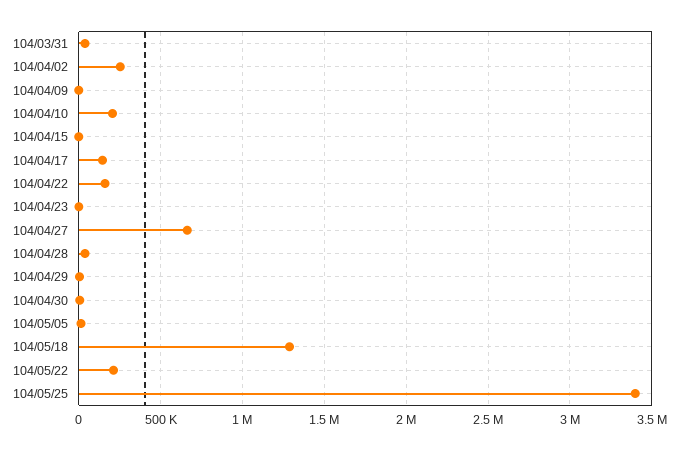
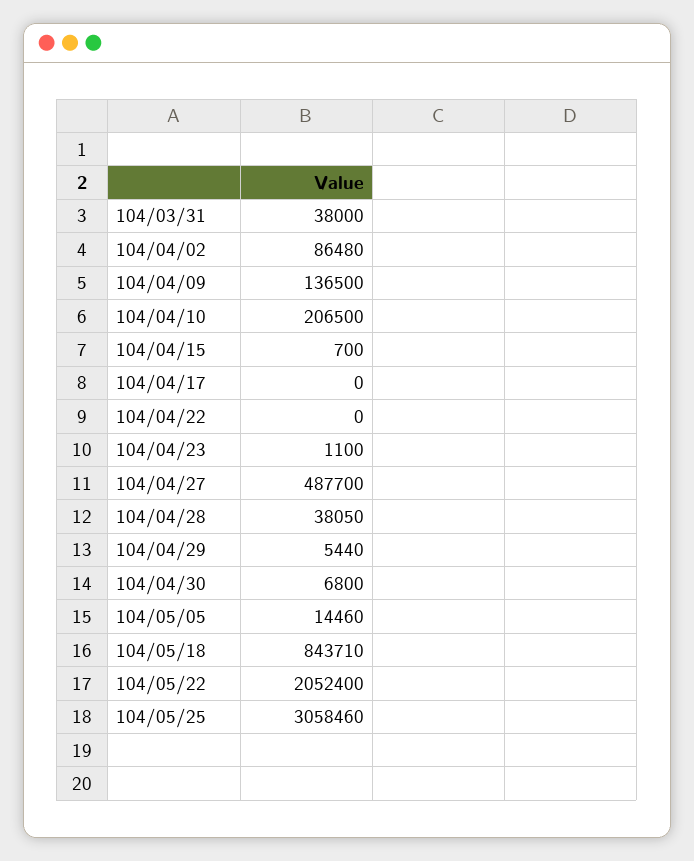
  {
    "104/03/31": 38000,
-   "104/04/02": 250000,
+   "104/04/02": 86480,
-   "104/04/09": 0,
+   "104/04/09": 136500,
    "104/04/10": 206500,
    "104/04/15": 700,
-   "104/04/17": 150000,
+   "104/04/17": 0,
-   "104/04/22": 150000,
+   "104/04/22": 0,
    "104/04/23": 1100,
-   "104/04/27": 650000,
+   "104/04/27": 487700,
    "104/04/28": 38050,
    "104/04/29": 5440,
    "104/04/30": 6800,
    "104/05/05": 14460,
-   "104/05/18": 1300000,
+   "104/05/18": 843710,
-   "104/05/22": 200000,
+   "104/05/22": 2052400,
-   "104/05/25": 3400000
+   "104/05/25": 3058460
  }

